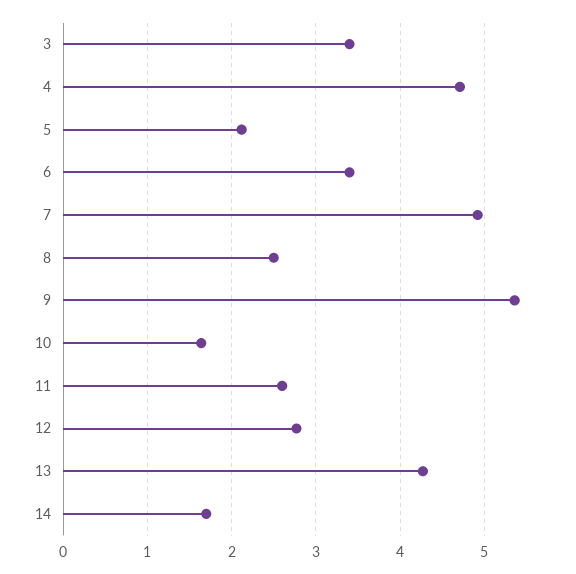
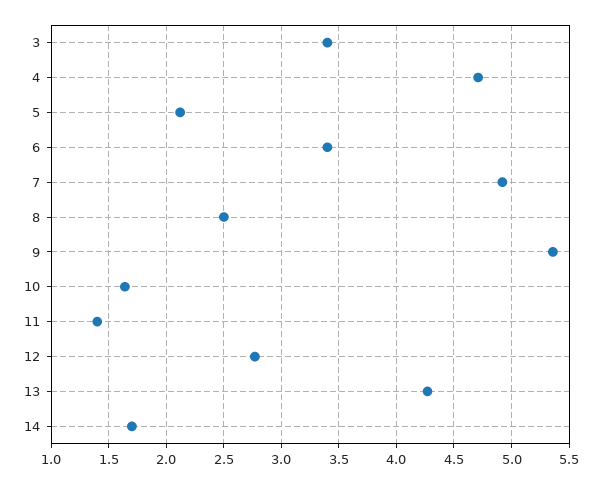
  {
    "3": 3.4,
    "4": 4.7,
    "5": 2.1,
    "6": 3.4,
    "7": 4.9,
    "8": 2.5,
    "9": 5.4,
    "10": 1.6,
-   "11": 2.6,
+   "11": 1.4,
    "12": 2.8,
    "13": 4.3,
    "14": 1.7
  }

